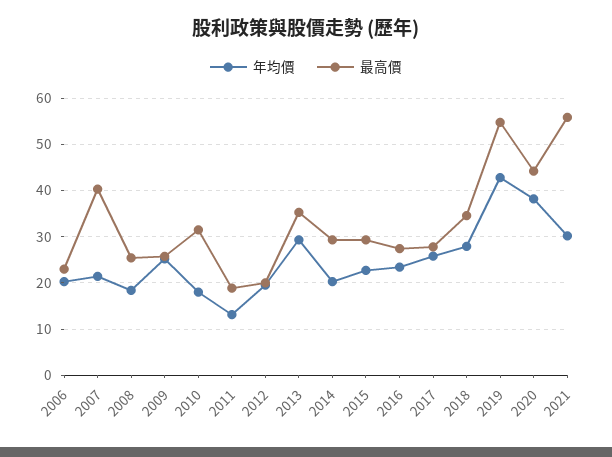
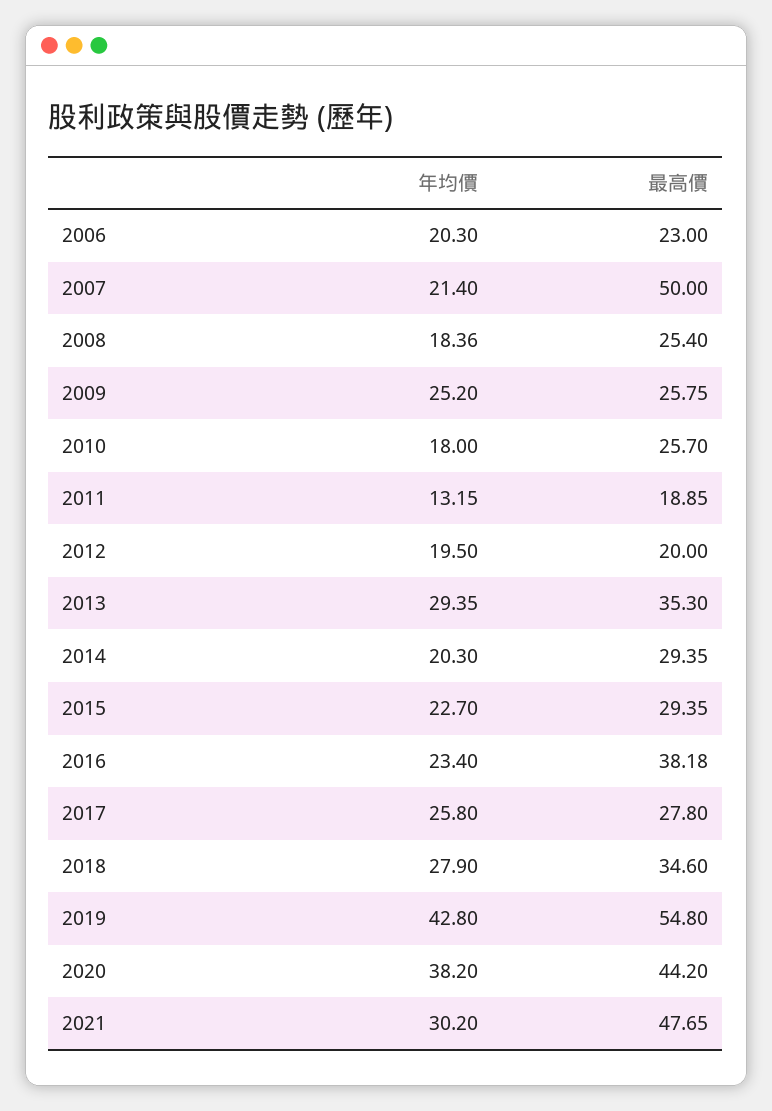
  {
    "年均價": {
      "2006": 20.3,
      "2007": 21.4,
      "2008": 18.36,
      "2009": 25.2,
      "2010": 18,
      "2011": 13.15,
      "2012": 19.5,
      "2013": 29.35,
      "2014": 20.3,
      "2015": 22.7,
      "2016": 23.4,
      "2017": 25.8,
      "2018": 27.9,
      "2019": 42.8,
      "2020": 38.2,
      "2021": 30.2
    },
    "最高價": {
      "2006": 23,
-     "2007": 40,
+     "2007": 50,
      "2008": 25.4,
      "2009": 25.75,
-     "2010": 32,
+     "2010": 25.7,
      "2011": 18.85,
      "2012": 20,
      "2013": 35.3,
      "2014": 29.35,
      "2015": 29.35,
-     "2016": 28,
+     "2016": 38.18,
      "2017": 27.8,
      "2018": 34.6,
      "2019": 54.8,
      "2020": 44.2,
-     "2021": 56
+     "2021": 47.65
    }
  }

